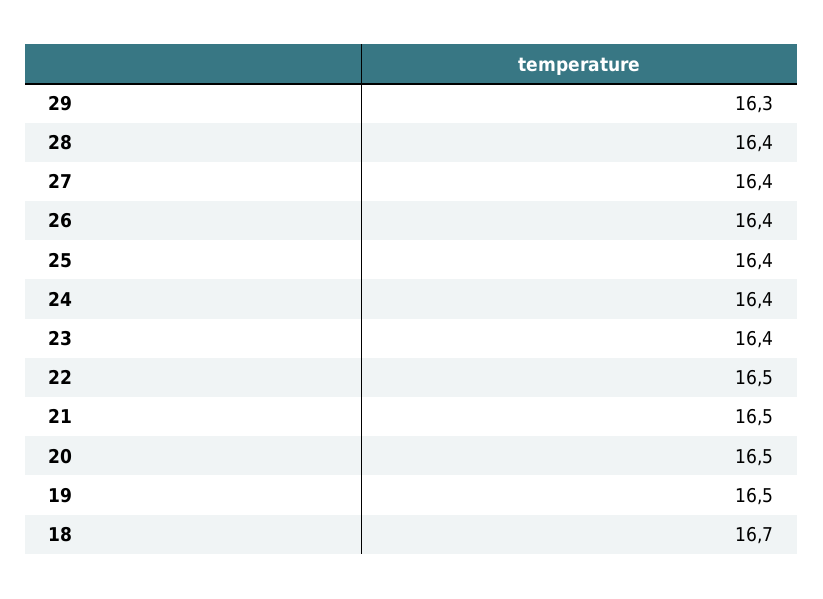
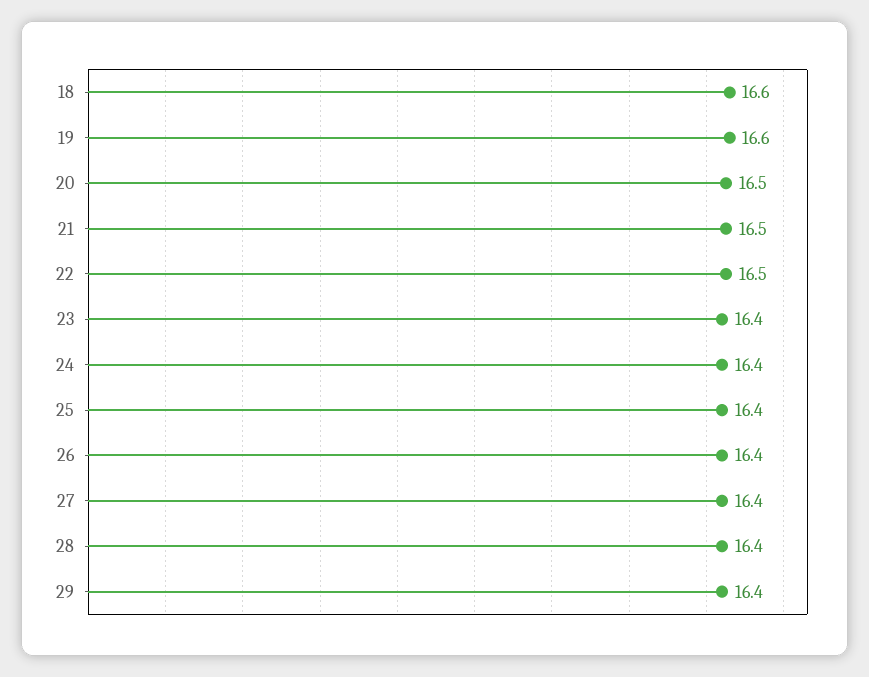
  {
-   "29": 16.3,
+   "29": 16.4,
    "28": 16.4,
    "27": 16.4,
    "26": 16.4,
    "25": 16.4,
    "24": 16.4,
    "23": 16.4,
    "22": 16.5,
    "21": 16.5,
    "20": 16.5,
-   "19": 16.5,
+   "19": 16.6,
-   "18": 16.7
+   "18": 16.6
  }

